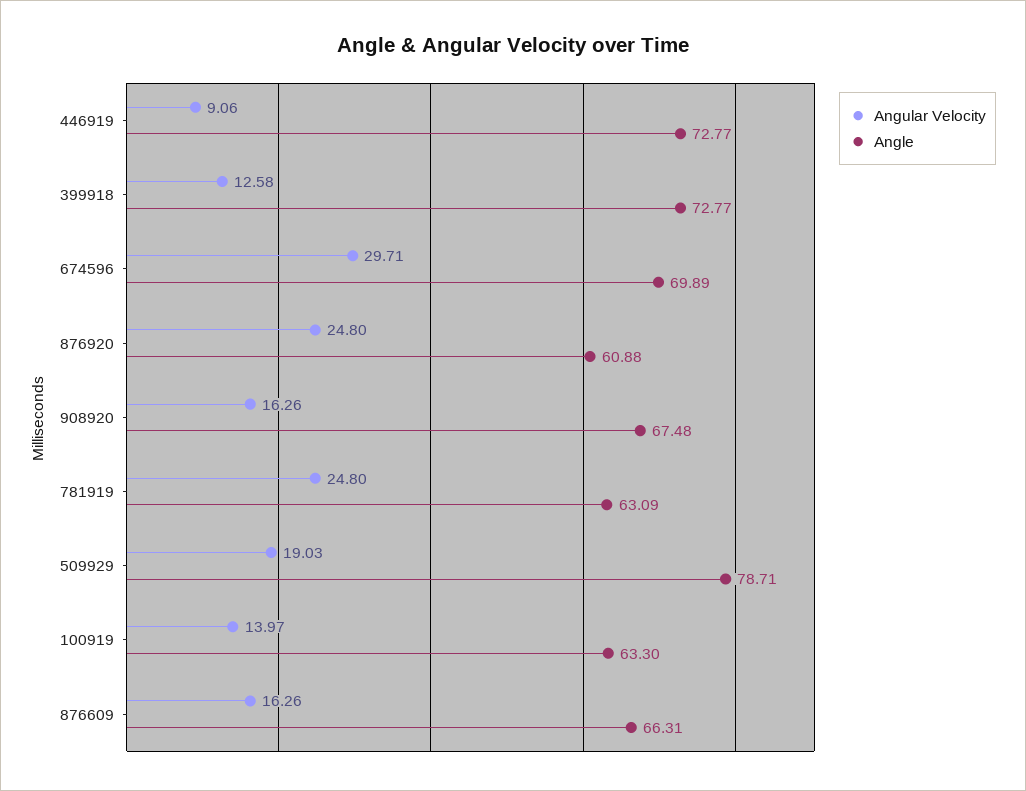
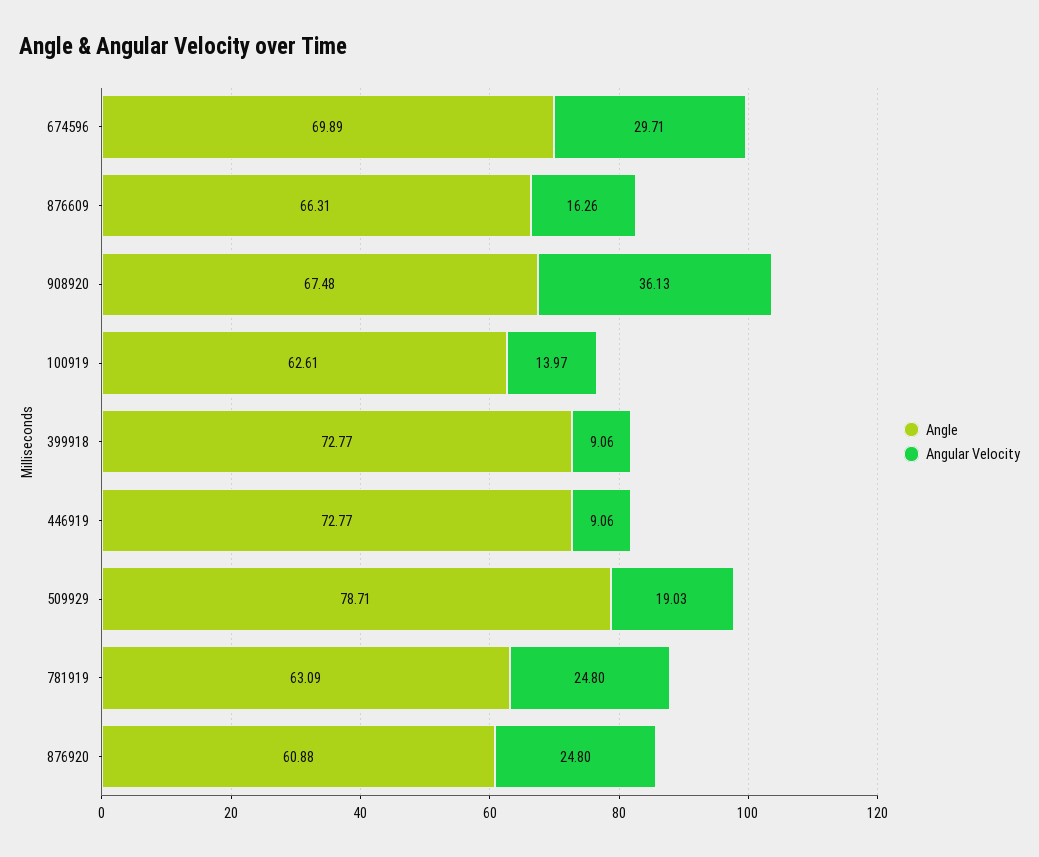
  {
    "Angular Velocity": {
      "446919": 9.06,
-     "399918": 12.58,
+     "399918": 9.06,
      "674596": 29.71,
      "876920": 24.8,
-     "908920": 16.26,
+     "908920": 36.13,
      "781919": 24.8,
      "509929": 19.03,
      "100919": 13.97,
      "876609": 16.26
    },
    "Angle": {
      "446919": 72.77,
      "399918": 72.77,
      "674596": 69.89,
      "876920": 60.88,
      "908920": 67.48,
      "781919": 63.09,
      "509929": 78.71,
-     "100919": 63.3,
+     "100919": 62.61,
      "876609": 66.31
    }
  }

